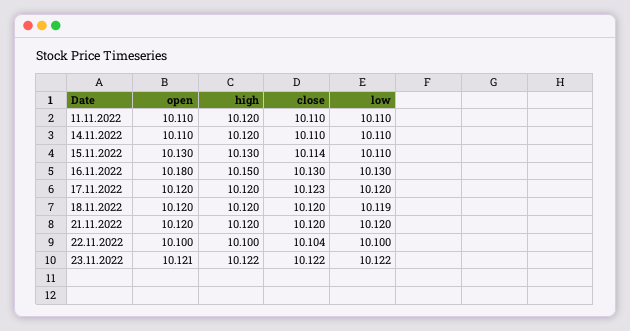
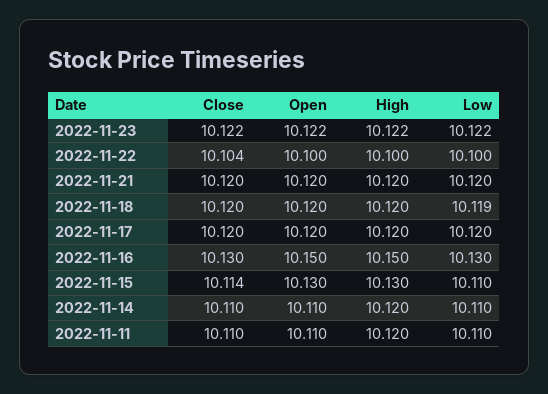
  {
    "open": {
      "11.11.2022": 10.11,
      "14.11.2022": 10.11,
      "15.11.2022": 10.13,
-     "16.11.2022": 10.18,
+     "16.11.2022": 10.15,
      "17.11.2022": 10.12,
      "18.11.2022": 10.12,
      "21.11.2022": 10.12,
      "22.11.2022": 10.1,
-     "23.11.2022": 10.121
+     "23.11.2022": 10.122
    },
    "high": {
      "11.11.2022": 10.12,
      "14.11.2022": 10.12,
      "15.11.2022": 10.13,
      "16.11.2022": 10.15,
      "17.11.2022": 10.12,
      "18.11.2022": 10.12,
      "21.11.2022": 10.12,
      "22.11.2022": 10.1,
      "23.11.2022": 10.122
    },
    "close": {
      "11.11.2022": 10.11,
      "14.11.2022": 10.11,
      "15.11.2022": 10.114,
      "16.11.2022": 10.13,
-     "17.11.2022": 10.123,
+     "17.11.2022": 10.12,
      "18.11.2022": 10.12,
      "21.11.2022": 10.12,
      "22.11.2022": 10.104,
      "23.11.2022": 10.122
    },
    "low": {
      "11.11.2022": 10.11,
      "14.11.2022": 10.11,
      "15.11.2022": 10.11,
      "16.11.2022": 10.13,
      "17.11.2022": 10.12,
      "18.11.2022": 10.119,
      "21.11.2022": 10.12,
      "22.11.2022": 10.1,
      "23.11.2022": 10.122
    }
  }

